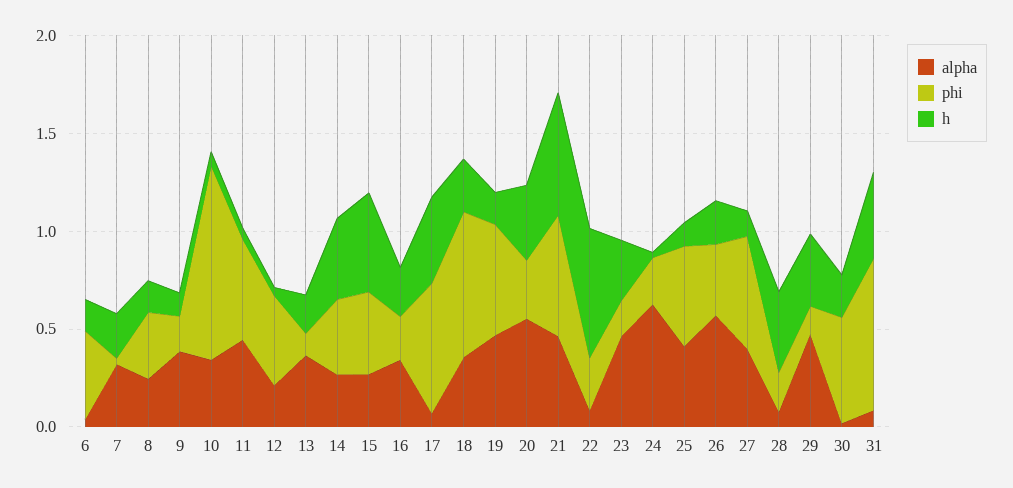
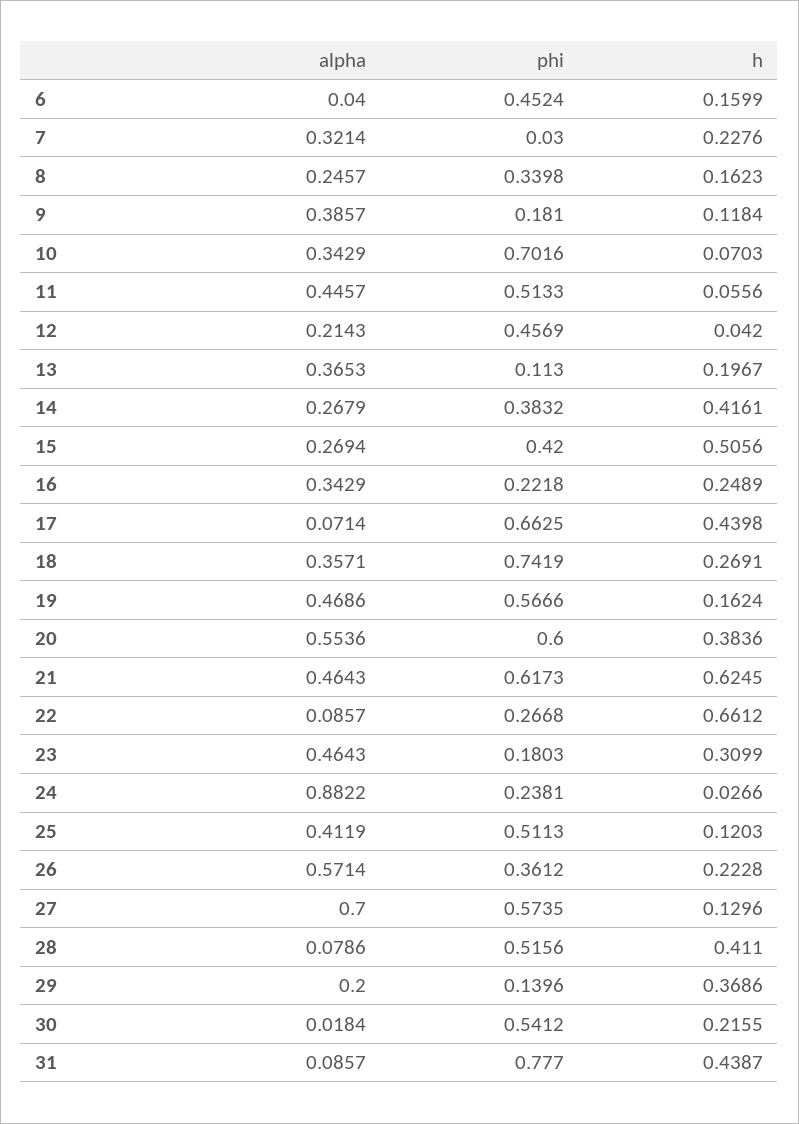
  {
    "alpha": {
      "6": 0.04,
      "7": 0.3214,
      "8": 0.2457,
      "9": 0.3857,
      "10": 0.3429,
      "11": 0.4457,
      "12": 0.2143,
      "13": 0.3653,
      "14": 0.2679,
      "15": 0.2694,
      "16": 0.3429,
      "17": 0.0714,
      "18": 0.3571,
      "19": 0.4686,
      "20": 0.5536,
      "21": 0.4643,
      "22": 0.0857,
      "23": 0.4643,
-     "24": 0.6,
+     "24": 0.8822,
      "25": 0.4119,
      "26": 0.5714,
-     "27": 0.4,
+     "27": 0.7,
      "28": 0.0786,
-     "29": 0.5,
+     "29": 0.2,
      "30": 0.0184,
      "31": 0.0857
    },
    "phi": {
      "6": 0.4524,
      "7": 0.03,
      "8": 0.3398,
      "9": 0.181,
-     "10": 1,
+     "10": 0.7016,
      "11": 0.5133,
      "12": 0.4569,
      "13": 0.113,
      "14": 0.3832,
      "15": 0.42,
      "16": 0.2218,
      "17": 0.6625,
      "18": 0.7419,
      "19": 0.5666,
-     "20": 0.3,
+     "20": 0.6,
      "21": 0.6173,
      "22": 0.2668,
      "23": 0.1803,
      "24": 0.2381,
      "25": 0.5113,
      "26": 0.3612,
      "27": 0.5735,
-     "28": 0.2,
+     "28": 0.5156,
      "29": 0.1396,
      "30": 0.5412,
      "31": 0.777
    },
    "h": {
      "6": 0.1599,
      "7": 0.2276,
      "8": 0.1623,
      "9": 0.1184,
      "10": 0.0703,
      "11": 0.0556,
      "12": 0.042,
      "13": 0.1967,
      "14": 0.4161,
      "15": 0.5056,
      "16": 0.2489,
      "17": 0.4398,
      "18": 0.2691,
      "19": 0.1624,
      "20": 0.3836,
      "21": 0.6245,
      "22": 0.6612,
      "23": 0.3099,
      "24": 0.0266,
      "25": 0.1203,
      "26": 0.2228,
      "27": 0.1296,
      "28": 0.411,
      "29": 0.3686,
      "30": 0.2155,
      "31": 0.4387
    }
  }

